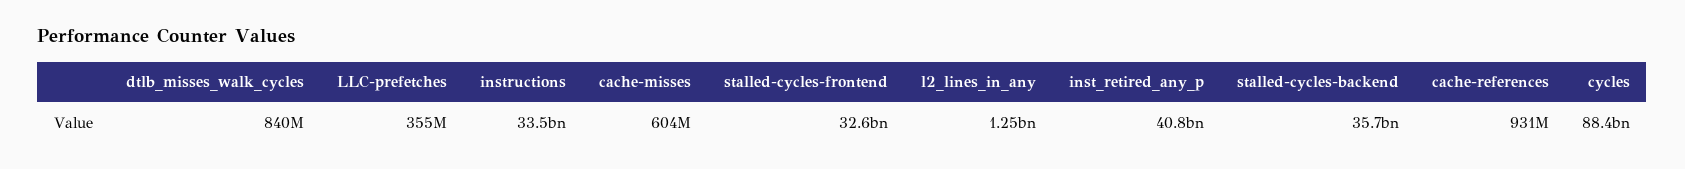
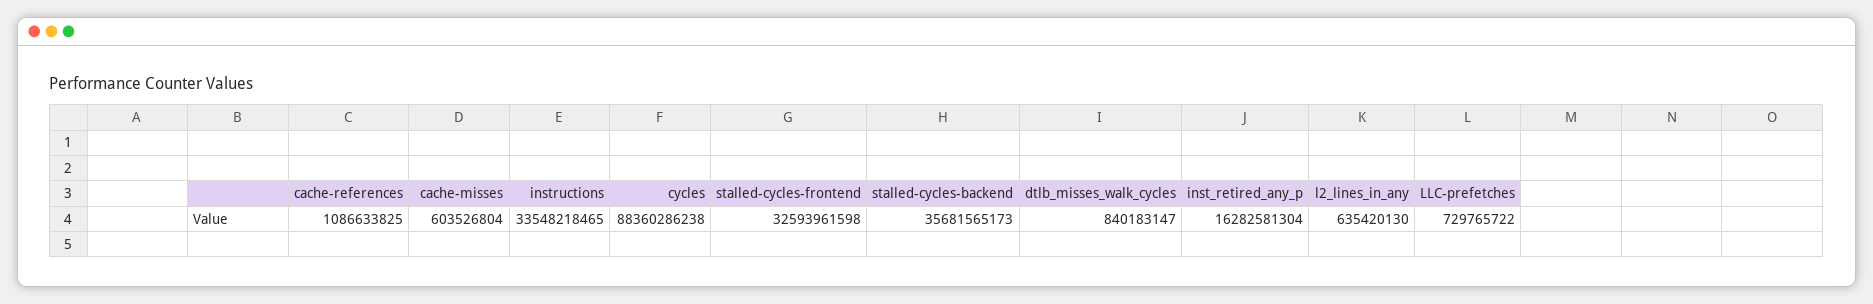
  {
    "dtlb_misses_walk_cycles": 840183147,
-   "LLC-prefetches": 355000000,
+   "LLC-prefetches": 729765722,
    "instructions": 33548218465,
    "cache-misses": 603526804,
    "stalled-cycles-frontend": 32593961598,
-   "l2_lines_in_any": 1250000000,
+   "l2_lines_in_any": 635420130,
-   "inst_retired_any_p": 40800000000,
+   "inst_retired_any_p": 16282581304,
    "stalled-cycles-backend": 35681565173,
-   "cache-references": 931000000,
+   "cache-references": 1086633825,
    "cycles": 88360286238
  }

